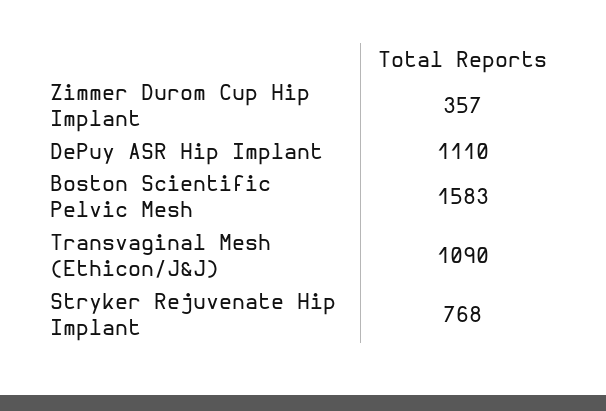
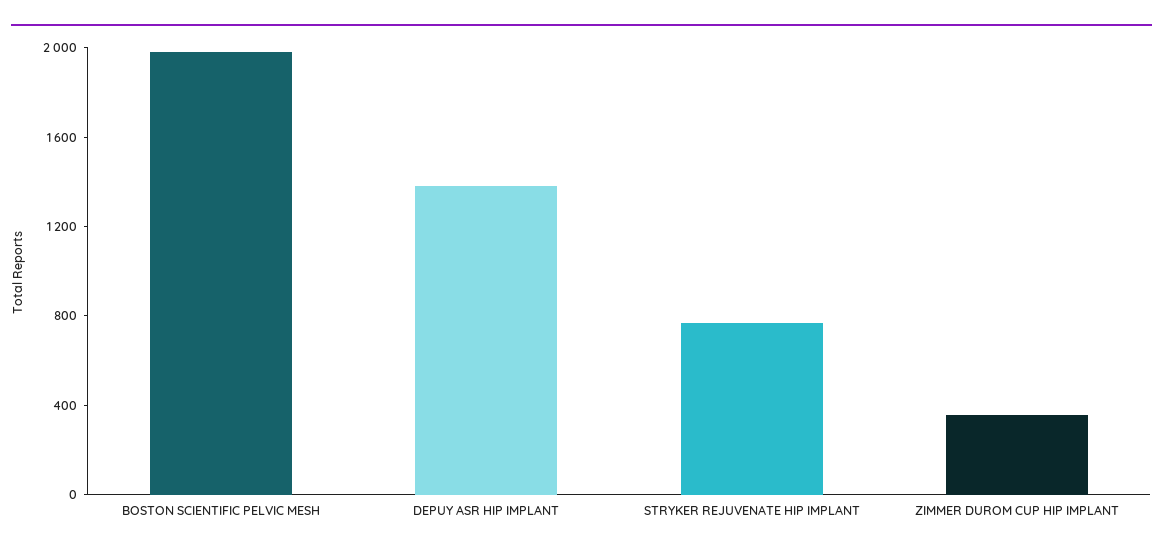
  {
    "Zimmer Durom Cup Hip Implant": 357,
-   "DePuy ASR Hip Implant": 1110,
+   "DePuy ASR Hip Implant": 1400,
-   "Boston Scientific Pelvic Mesh": 1583,
+   "Boston Scientific Pelvic Mesh": 2000,
-   "Transvaginal Mesh (Ethicon/J&J)": 1090,
    "Stryker Rejuvenate Hip Implant": 768
  }

